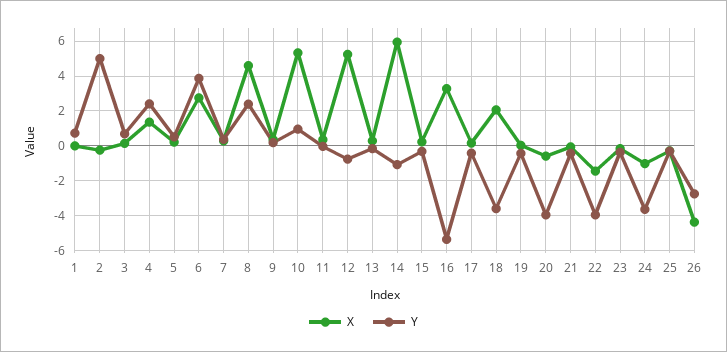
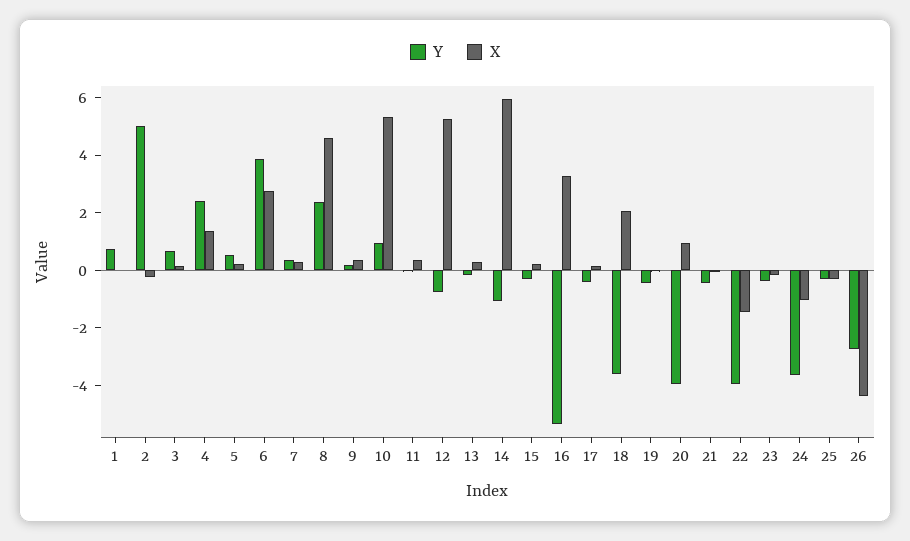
  {
    "X": {
      "1": 0,
      "2": -0.5,
      "3": 0,
      "4": 1.5,
      "5": 0,
      "6": 2.5,
      "7": 0.5,
      "8": 4.5,
      "9": 0.5,
      "10": 5.5,
      "11": 0.5,
      "12": 5,
      "13": 0.5,
      "14": 6,
      "15": 0,
      "16": 3.5,
      "17": 0,
      "18": 2,
      "19": 0,
-     "20": -0.5,
+     "20": 1,
      "21": 0,
      "22": -1.5,
      "23": 0,
      "24": -1,
      "25": -0.5,
      "26": -4.5
    },
    "Y": {
      "1": 0.5,
      "2": 5,
      "3": 0.5,
      "4": 2.5,
      "5": 0.5,
      "6": 4,
      "7": 0.5,
      "8": 2.5,
      "9": 0,
      "10": 1,
      "11": 0,
      "12": -1,
      "13": 0,
      "14": -1,
      "15": -0.5,
      "16": -5.5,
      "17": -0.5,
      "18": -3.5,
      "19": -0.5,
      "20": -4,
      "21": -0.5,
      "22": -4,
      "23": -0.5,
      "24": -3.5,
      "25": -0.5,
      "26": -2.5
    }
  }

